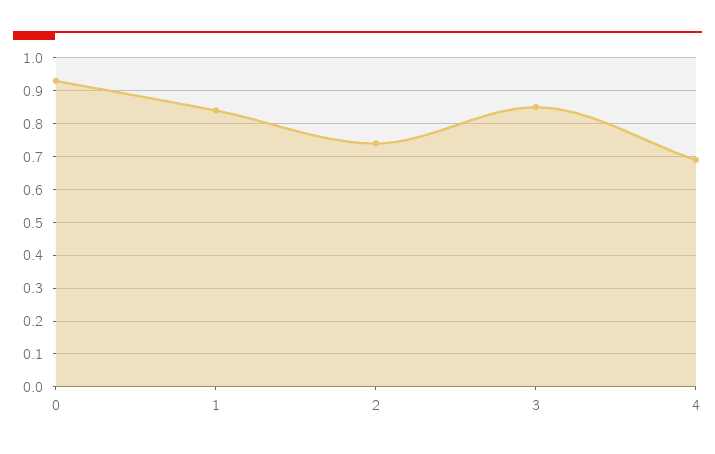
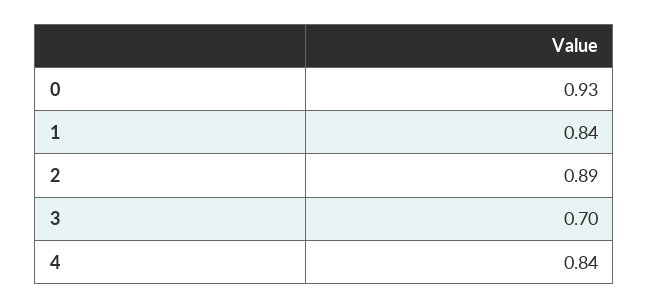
  {
    "0": 0.93,
    "1": 0.84,
-   "2": 0.75,
+   "2": 0.89,
-   "3": 0.85,
+   "3": 0.7,
-   "4": 0.7
+   "4": 0.84
  }

